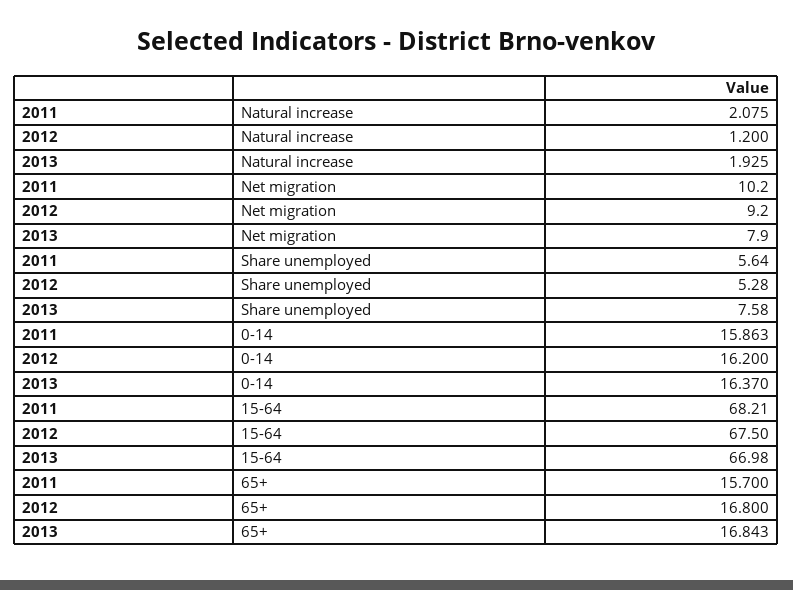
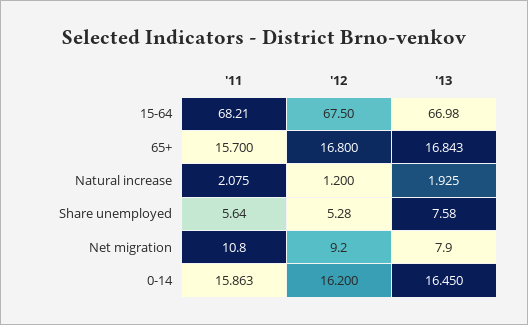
  {
    "2011": {
      "Natural increase": 2.075,
-     "Net migration": 10.2,
+     "Net migration": 10.8,
      "Share unemployed": 5.64,
      "0-14": 15.863,
      "15-64": 68.21,
      "65+": 15.7
    },
    "2012": {
      "Natural increase": 1.2,
      "Net migration": 9.2,
      "Share unemployed": 5.28,
      "0-14": 16.2,
      "15-64": 67.5,
      "65+": 16.8
    },
    "2013": {
      "Natural increase": 1.925,
      "Net migration": 7.9,
      "Share unemployed": 7.58,
-     "0-14": 16.37,
+     "0-14": 16.45,
      "15-64": 66.98,
      "65+": 16.843
    }
  }

